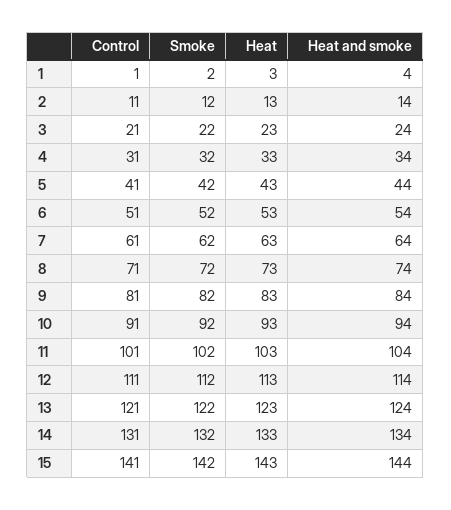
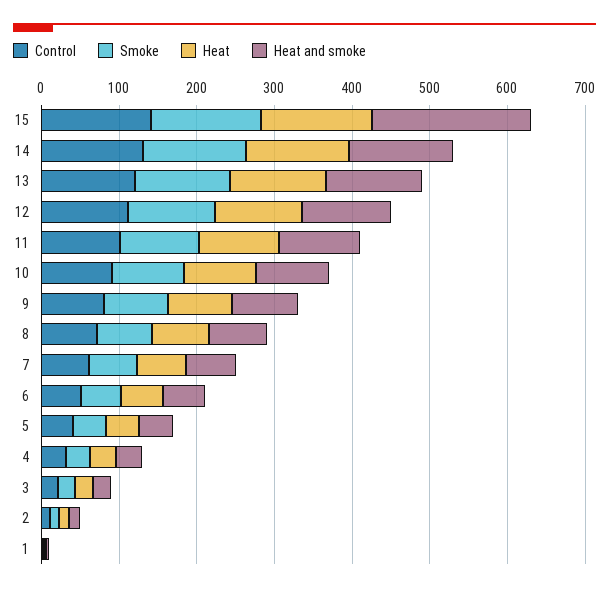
  {
    "Control": {
      "1": 1,
      "2": 11,
      "3": 21,
      "4": 31,
      "5": 41,
      "6": 51,
      "7": 61,
      "8": 71,
      "9": 81,
      "10": 91,
      "11": 101,
      "12": 111,
      "13": 121,
      "14": 131,
      "15": 141
    },
    "Smoke": {
      "1": 2,
      "2": 12,
      "3": 22,
      "4": 32,
      "5": 42,
      "6": 52,
      "7": 62,
      "8": 72,
      "9": 82,
      "10": 92,
      "11": 102,
      "12": 112,
      "13": 122,
      "14": 132,
      "15": 142
    },
    "Heat": {
      "1": 3,
      "2": 13,
      "3": 23,
      "4": 33,
      "5": 43,
      "6": 53,
      "7": 63,
      "8": 73,
      "9": 83,
      "10": 93,
      "11": 103,
      "12": 113,
      "13": 123,
      "14": 133,
      "15": 143
    },
    "Heat and smoke": {
      "1": 4,
      "2": 14,
      "3": 24,
      "4": 34,
      "5": 44,
      "6": 54,
      "7": 64,
      "8": 74,
      "9": 84,
      "10": 94,
      "11": 104,
      "12": 114,
      "13": 124,
      "14": 134,
-     "15": 144
+     "15": 200
    }
  }

